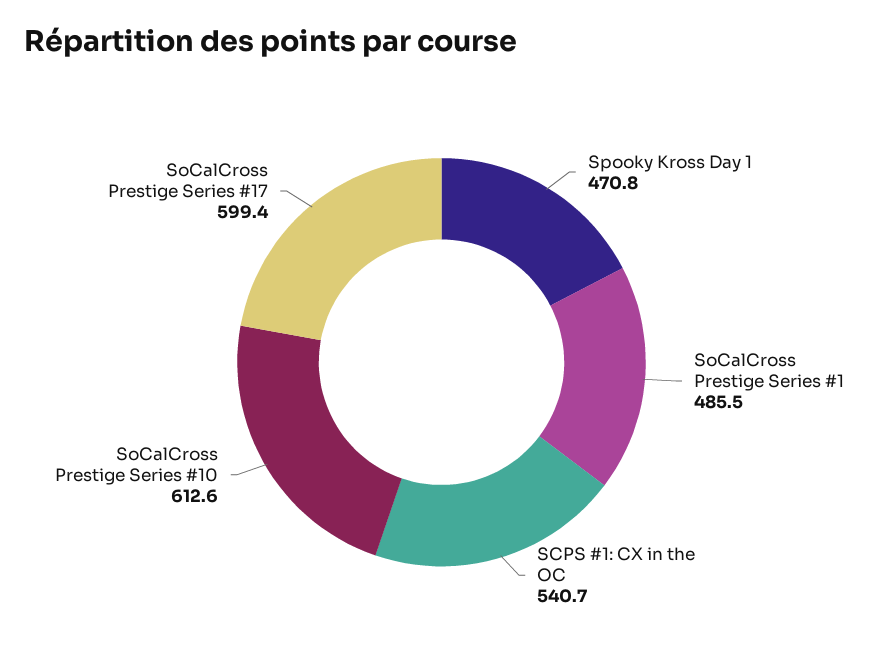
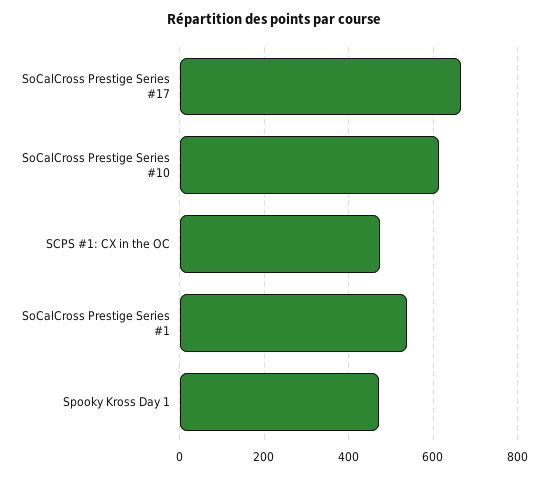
  {
    "Spooky Kross Day 1": 470.8,
-   "SoCalCross Prestige Series #1": 485.5,
+   "SoCalCross Prestige Series #1": 540,
-   "SCPS #1: CX in the OC": 540.7,
+   "SCPS #1: CX in the OC": 480,
    "SoCalCross Prestige Series #10": 612.6,
-   "SoCalCross Prestige Series #17": 599.4
+   "SoCalCross Prestige Series #17": 660
  }

